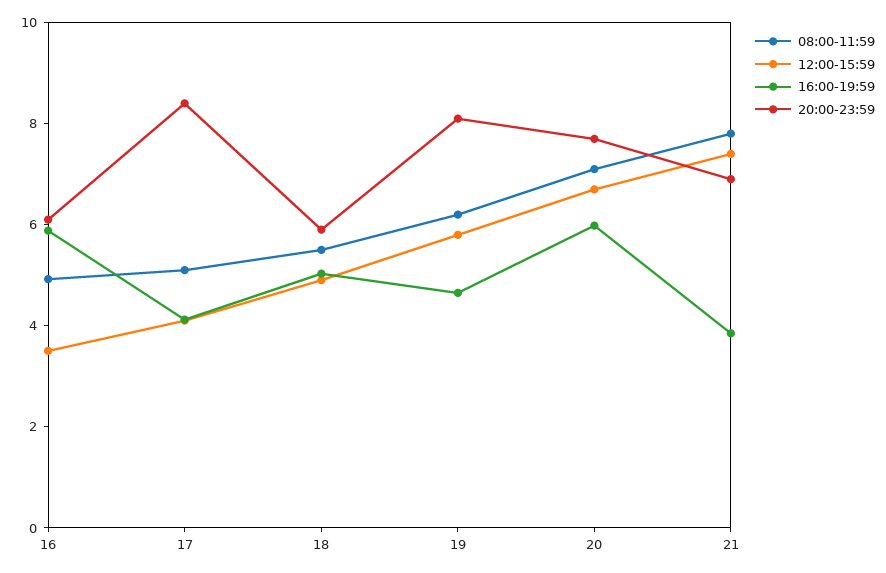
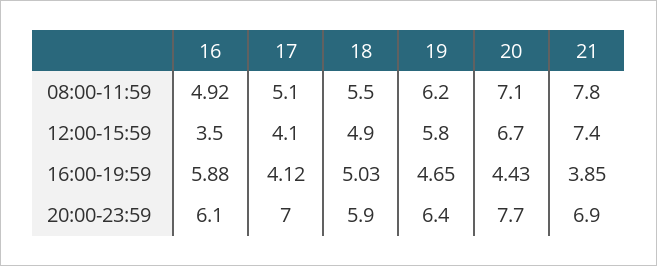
  {
    "08:00-11:59": {
      "16": 4.92,
      "17": 5.1,
      "18": 5.5,
      "19": 6.2,
      "20": 7.1,
      "21": 7.8
    },
    "12:00-15:59": {
      "16": 3.5,
      "17": 4.1,
      "18": 4.9,
      "19": 5.8,
      "20": 6.7,
      "21": 7.4
    },
    "16:00-19:59": {
      "16": 5.88,
      "17": 4.12,
      "18": 5.03,
      "19": 4.65,
-     "20": 6,
+     "20": 4.43,
      "21": 3.85
    },
    "20:00-23:59": {
      "16": 6.1,
-     "17": 8.5,
+     "17": 7,
      "18": 5.9,
-     "19": 8,
+     "19": 6.4,
      "20": 7.7,
      "21": 6.9
    }
  }

